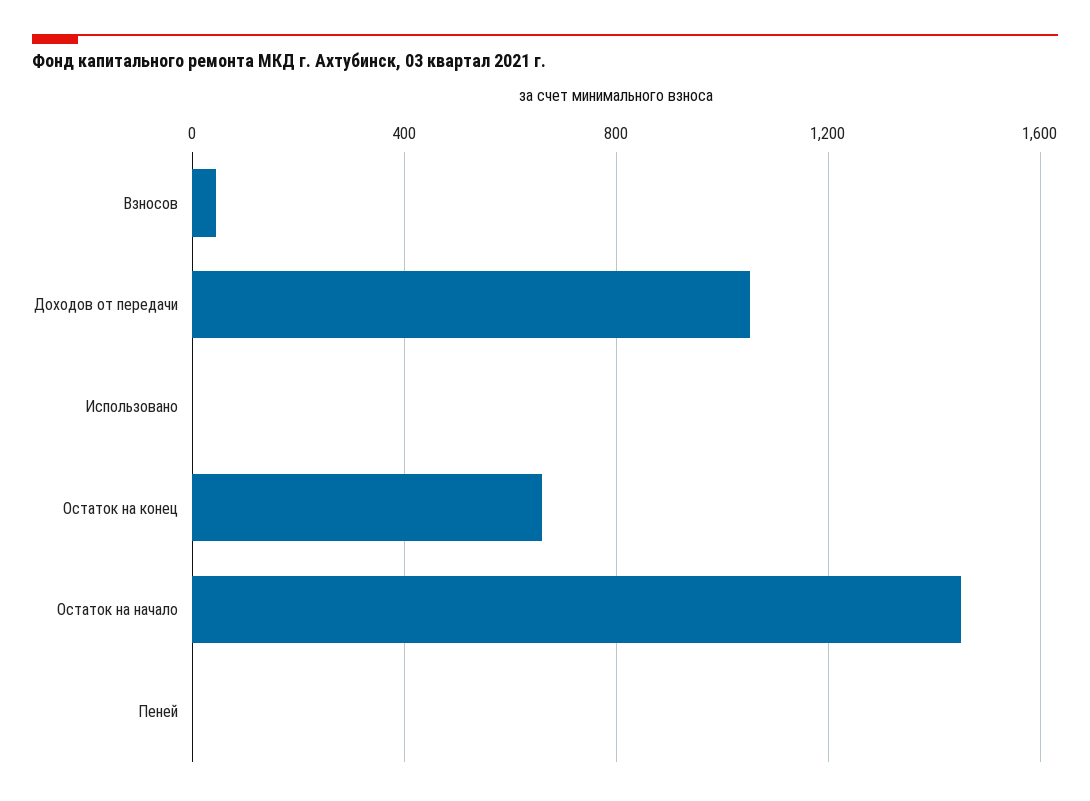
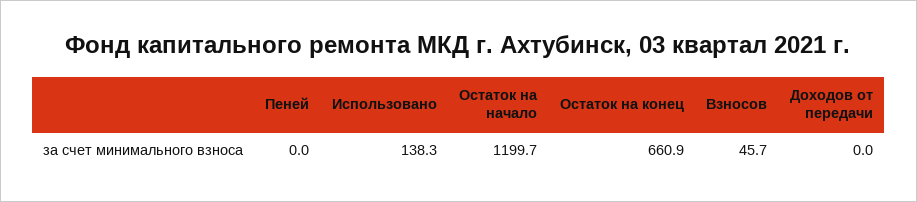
  {
    "Взносов": 45.7,
-   "Доходов от передачи": 1050,
+   "Доходов от передачи": 0,
-   "Использовано": 0,
+   "Использовано": 138.3,
    "Остаток на конец": 660.9,
-   "Остаток на начало": 1450,
+   "Остаток на начало": 1199.7,
    "Пеней": 0
  }

